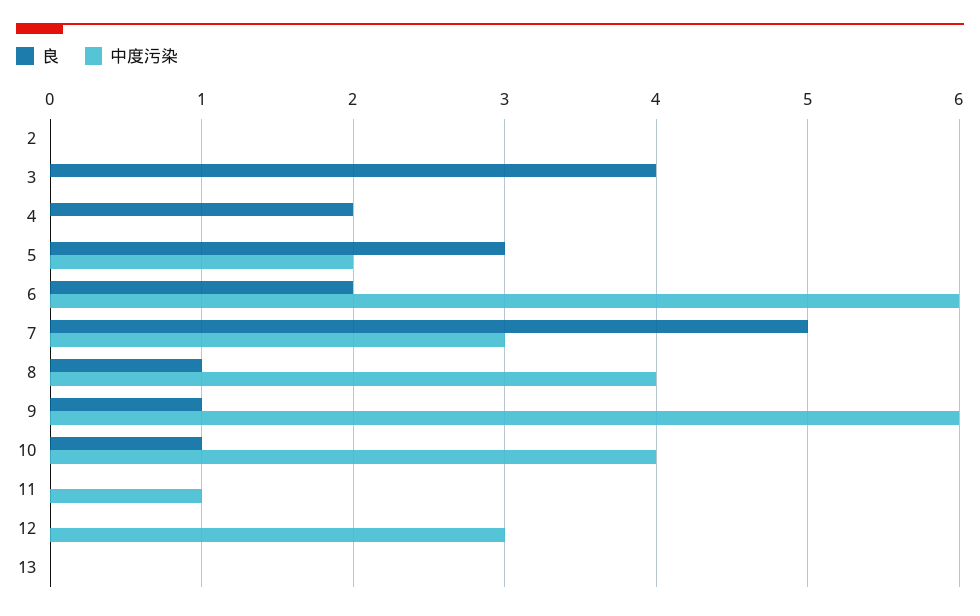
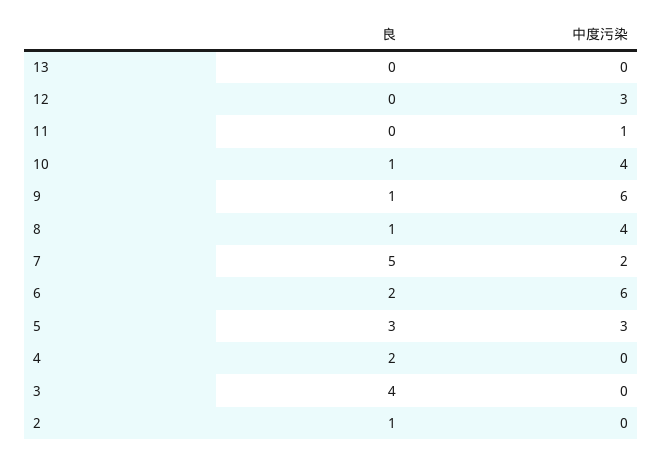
  {
    "良": {
-     "2": 0,
+     "2": 1,
      "3": 4,
      "4": 2,
      "5": 3,
      "6": 2,
      "7": 5,
      "8": 1,
      "9": 1,
      "10": 1,
      "11": 0,
      "12": 0,
      "13": 0
    },
    "中度污染": {
      "2": 0,
      "3": 0,
      "4": 0,
-     "5": 2,
+     "5": 3,
      "6": 6,
-     "7": 3,
+     "7": 2,
      "8": 4,
      "9": 6,
      "10": 4,
      "11": 1,
      "12": 3,
      "13": 0
    }
  }

